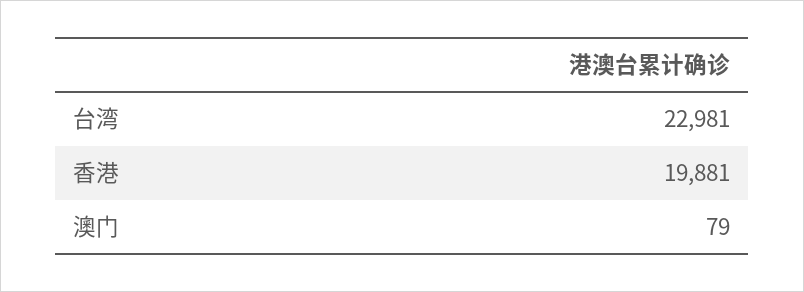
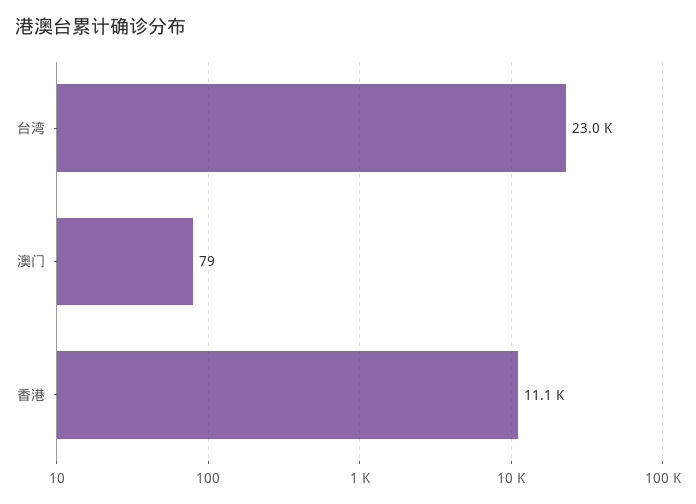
  {
    "台湾": 22981,
-   "香港": 19881,
+   "香港": 11100,
    "澳门": 79
  }

